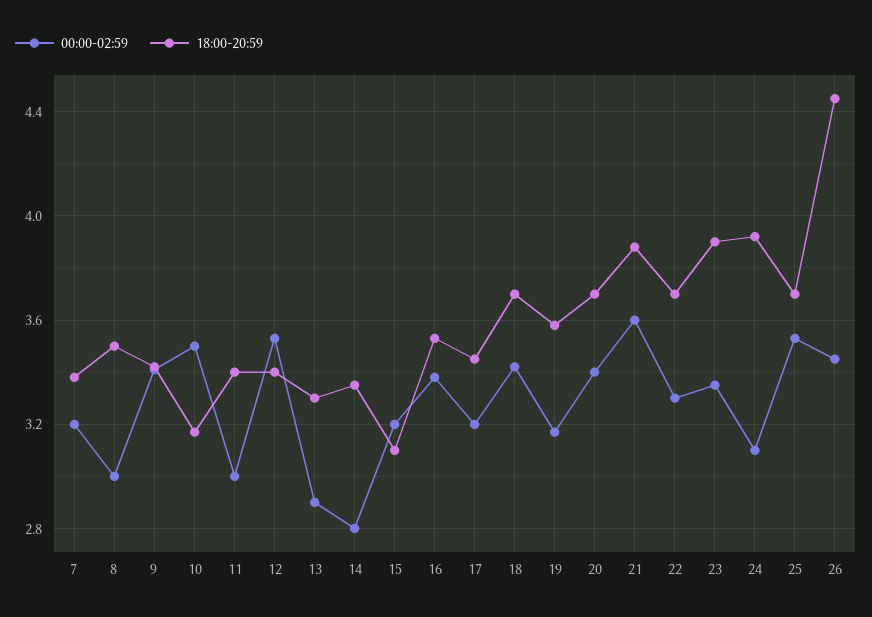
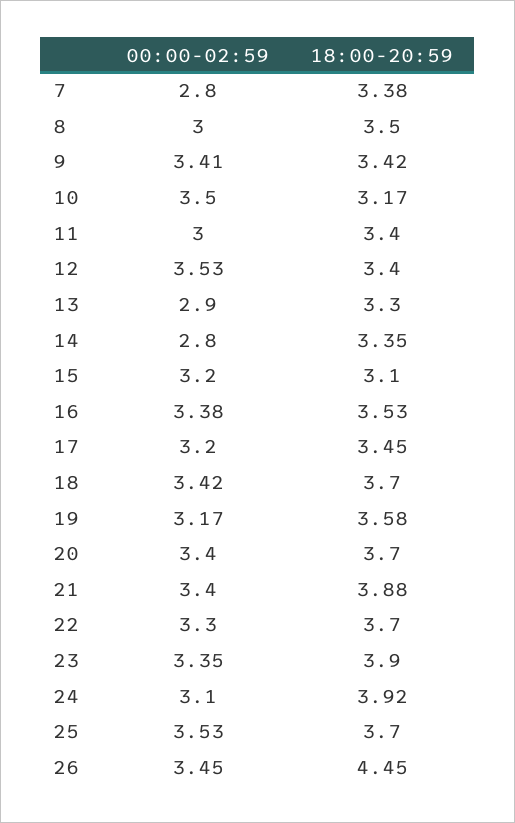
  {
    "00:00-02:59": {
-     "7": 3.2,
+     "7": 2.8,
      "8": 3,
      "9": 3.41,
      "10": 3.5,
      "11": 3,
      "12": 3.53,
      "13": 2.9,
      "14": 2.8,
      "15": 3.2,
      "16": 3.38,
      "17": 3.2,
      "18": 3.42,
      "19": 3.17,
      "20": 3.4,
-     "21": 3.6,
+     "21": 3.4,
      "22": 3.3,
      "23": 3.35,
      "24": 3.1,
      "25": 3.53,
      "26": 3.45
    },
    "18:00-20:59": {
      "7": 3.38,
      "8": 3.5,
      "9": 3.42,
      "10": 3.17,
      "11": 3.4,
      "12": 3.4,
      "13": 3.3,
      "14": 3.35,
      "15": 3.1,
      "16": 3.53,
      "17": 3.45,
      "18": 3.7,
      "19": 3.58,
      "20": 3.7,
      "21": 3.88,
      "22": 3.7,
      "23": 3.9,
      "24": 3.92,
      "25": 3.7,
      "26": 4.45
    }
  }

